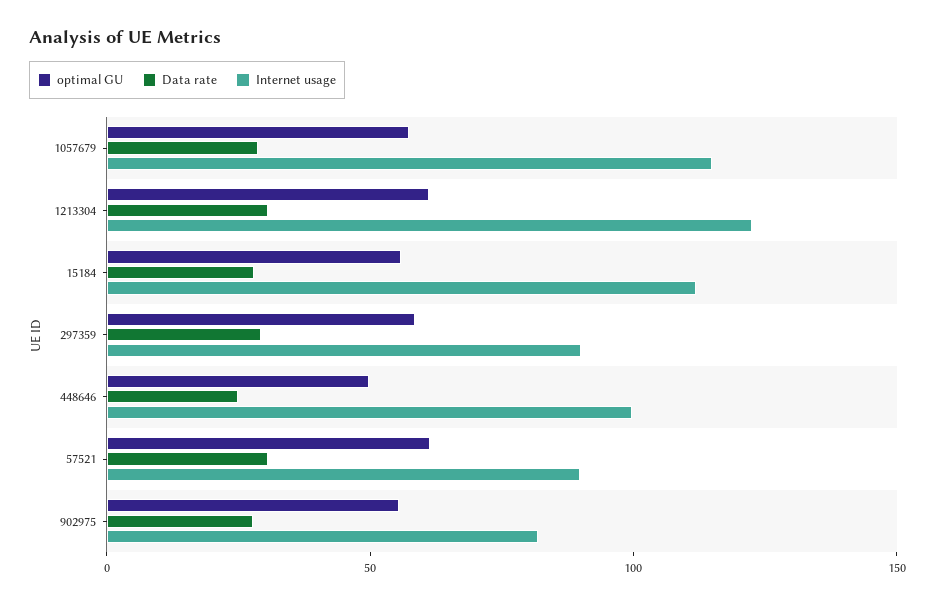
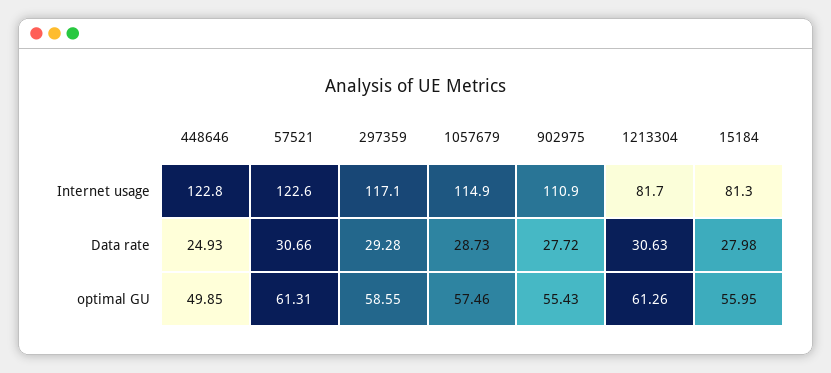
  {
    "optimal GU": {
      "1057679": 57.46,
      "1213304": 61.26,
      "15184": 55.95,
      "297359": 58.55,
      "448646": 49.85,
      "57521": 61.31,
      "902975": 55.43
    },
    "Data rate": {
      "1057679": 28.73,
      "1213304": 30.63,
      "15184": 27.98,
      "297359": 29.28,
      "448646": 24.93,
      "57521": 30.66,
      "902975": 27.72
    },
    "Internet usage": {
      "1057679": 114.9,
-     "1213304": 120,
+     "1213304": 81.7,
-     "15184": 110,
+     "15184": 81.3,
-     "297359": 90,
+     "297359": 117.1,
-     "448646": 100,
+     "448646": 122.8,
-     "57521": 90,
+     "57521": 122.6,
-     "902975": 80
+     "902975": 110.9
    }
  }

